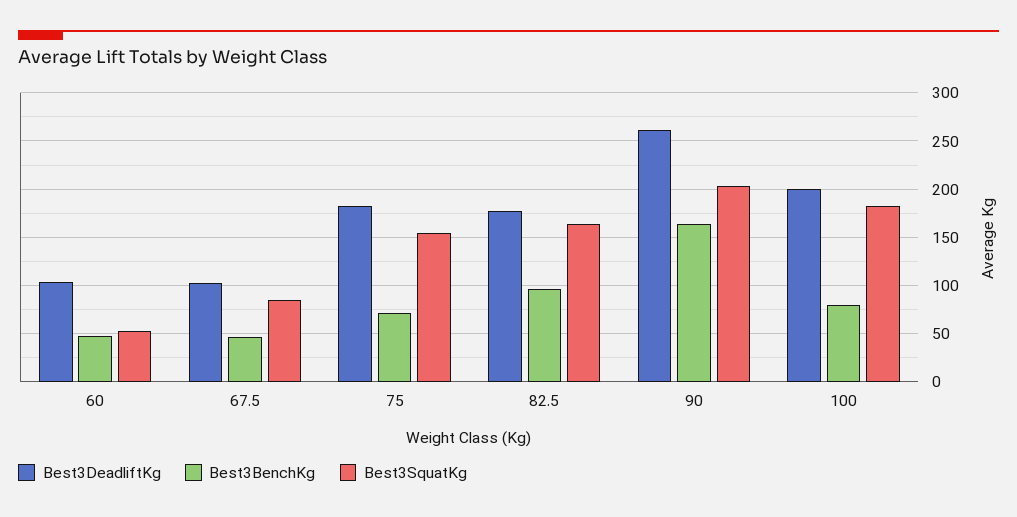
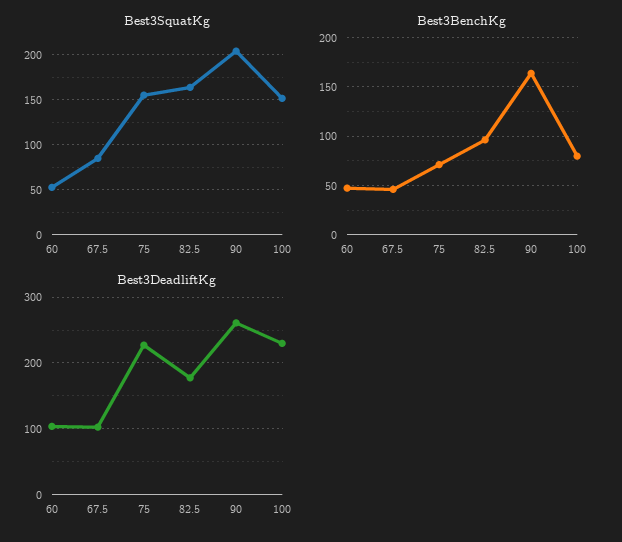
  {
    "Best3DeadliftKg": {
      "60": 100,
      "67.5": 100,
-     "75": 180,
+     "75": 230,
      "82.5": 180,
      "90": 260,
-     "100": 200
+     "100": 230
    },
    "Best3BenchKg": {
      "60": 50,
      "67.5": 50,
      "75": 70,
      "82.5": 100,
      "90": 160,
      "100": 80
    },
    "Best3SquatKg": {
      "60": 50,
      "67.5": 90,
      "75": 160,
      "82.5": 160,
      "90": 200,
-     "100": 180
+     "100": 150
    }
  }

